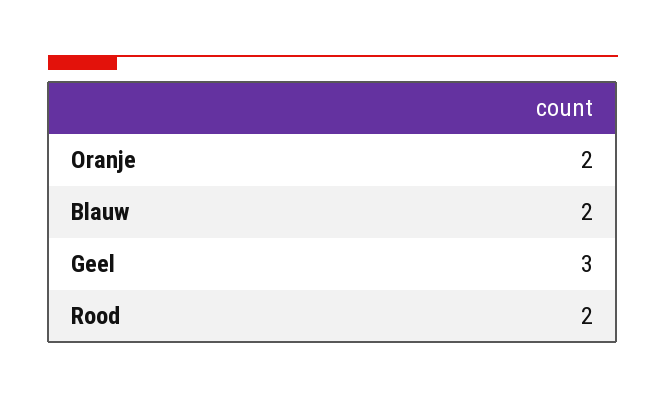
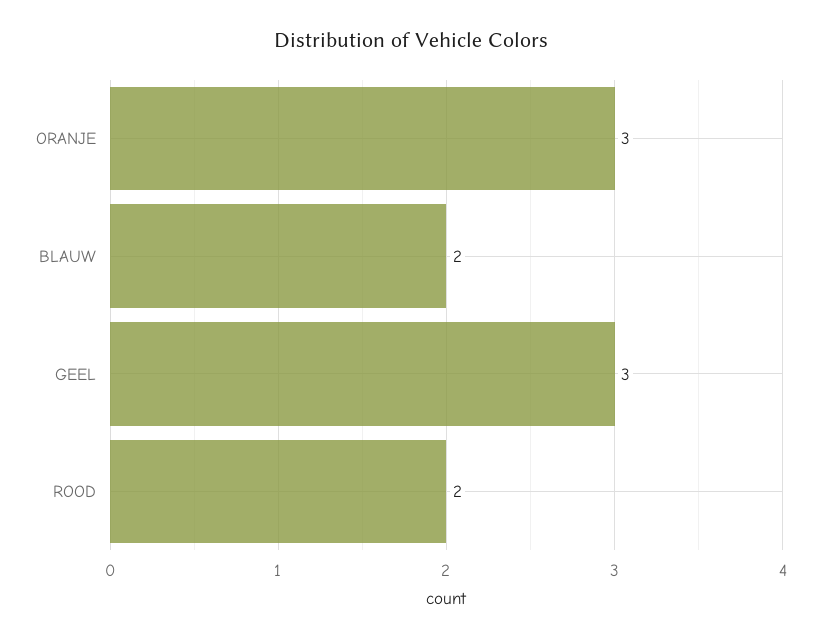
  {
-   "Oranje": 2,
+   "Oranje": 3,
    "Blauw": 2,
    "Geel": 3,
    "Rood": 2
  }

